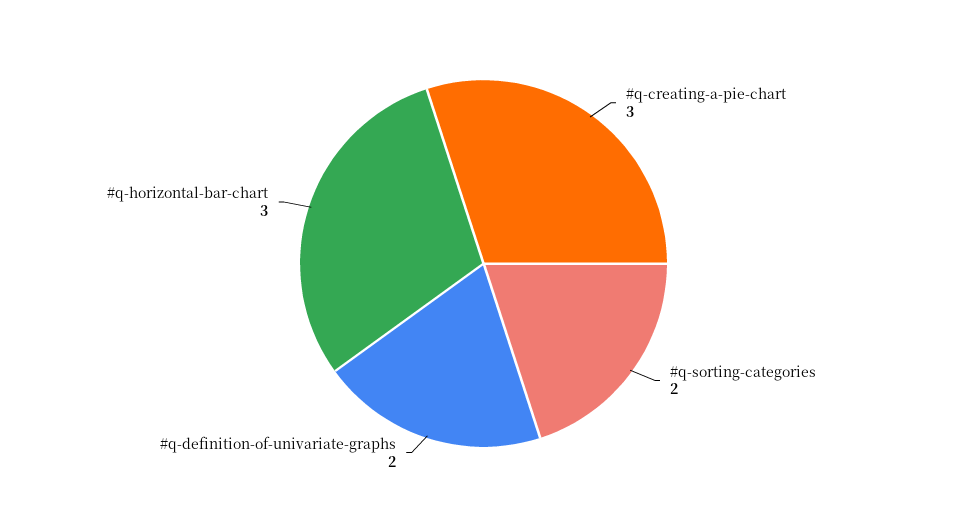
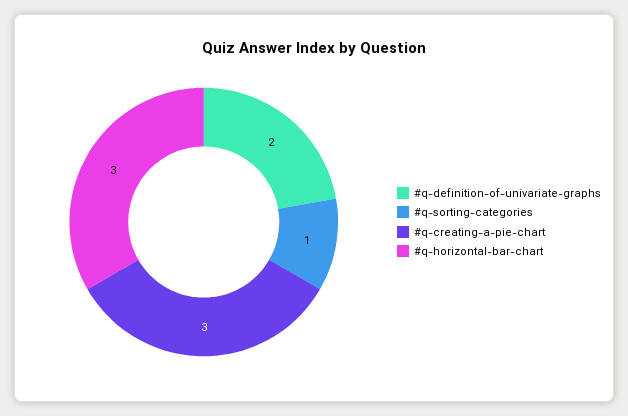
  {
    "#q-creating-a-pie-chart": 3,
-   "#q-sorting-categories": 2,
+   "#q-sorting-categories": 1,
    "#q-definition-of-univariate-graphs": 2,
    "#q-horizontal-bar-chart": 3
  }

